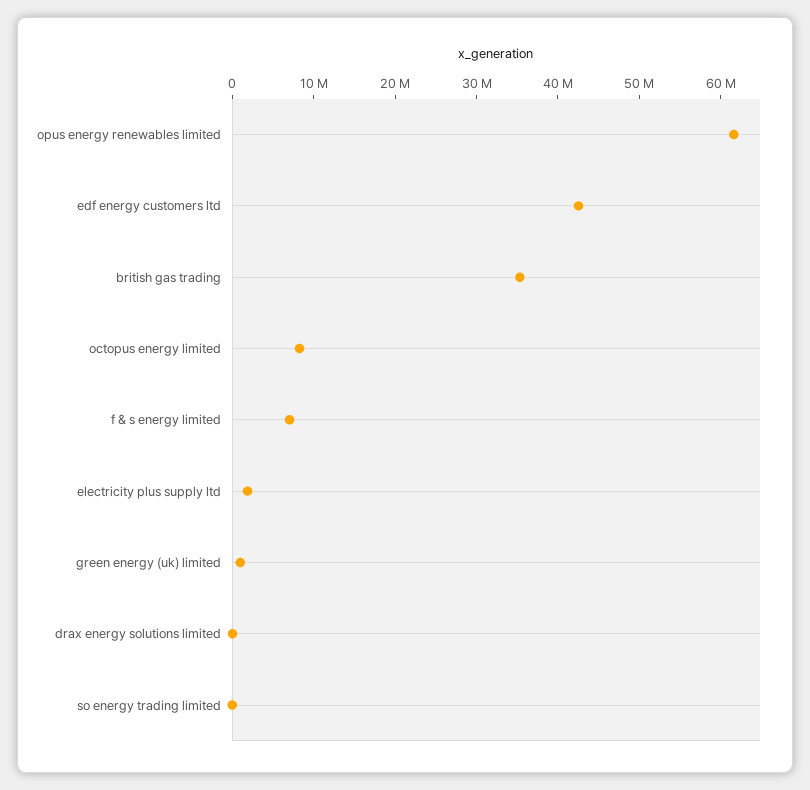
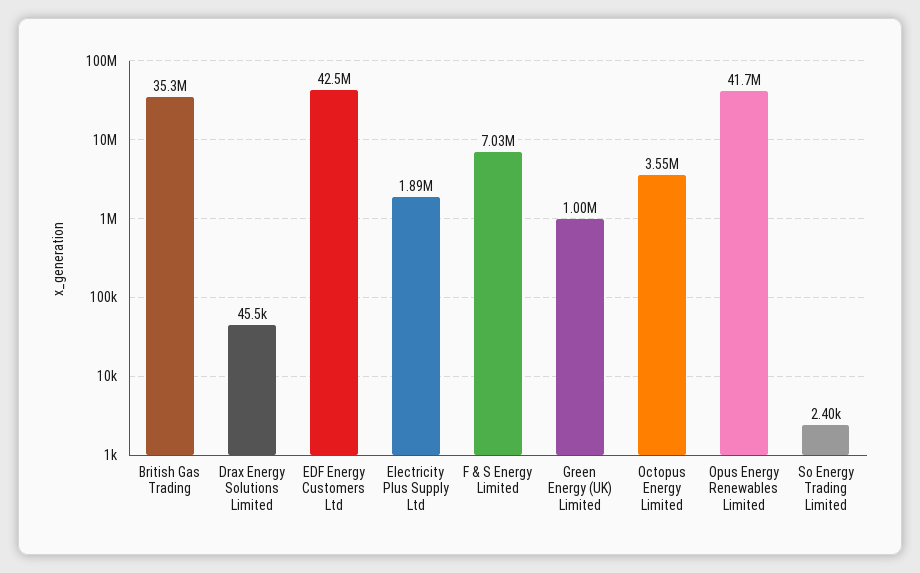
  {
-   "opus energy renewables limited": 62000000,
+   "opus energy renewables limited": 41700000,
    "edf energy customers ltd": 42500000,
    "british gas trading": 35300000,
-   "octopus energy limited": 8000000,
+   "octopus energy limited": 3550000,
    "f & s energy limited": 7030000,
    "electricity plus supply ltd": 1890000,
    "green energy (uk) limited": 1000000,
    "drax energy solutions limited": 45500,
    "so energy trading limited": 2400
  }

